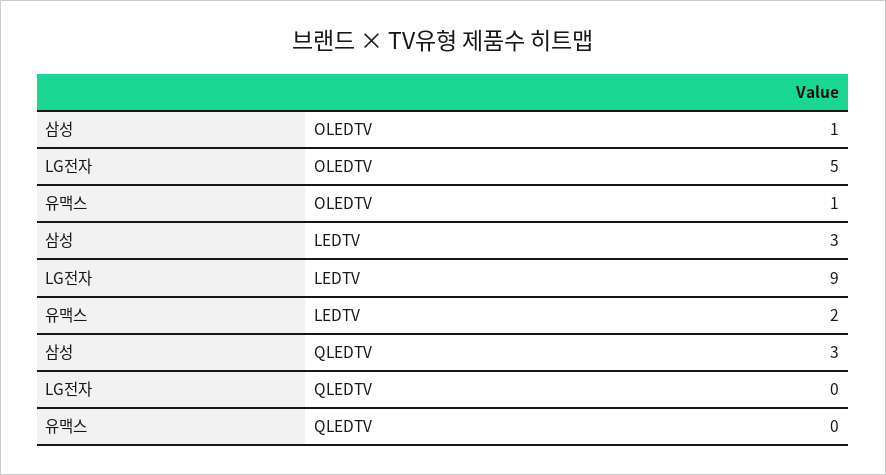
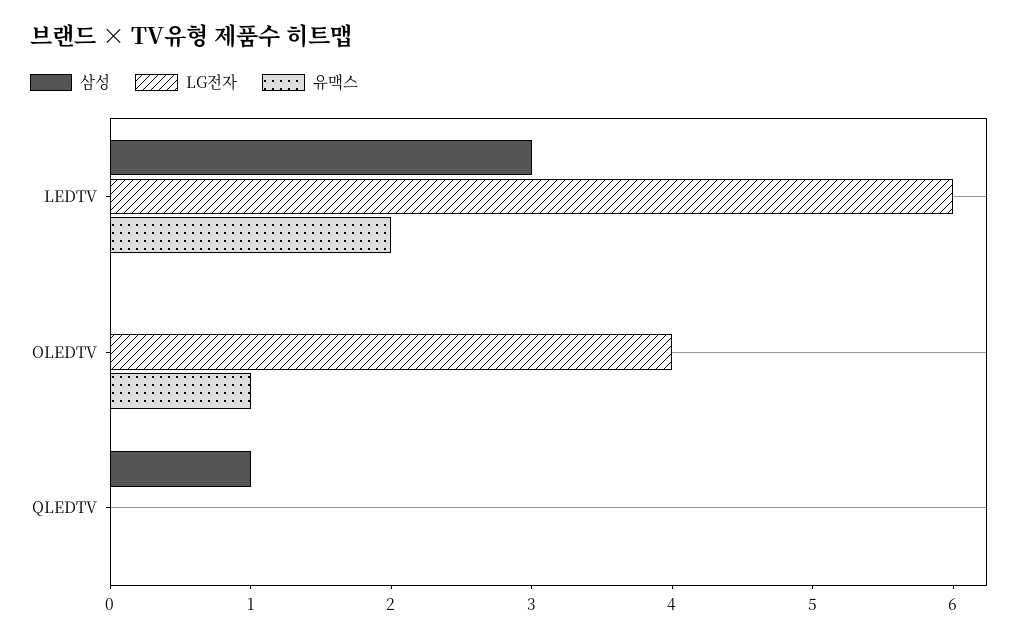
  {
    "삼성": {
-     "OLEDTV": 1,
+     "OLEDTV": 0,
      "LEDTV": 3,
-     "QLEDTV": 3
+     "QLEDTV": 1
    },
    "LG전자": {
-     "OLEDTV": 5,
+     "OLEDTV": 4,
-     "LEDTV": 9,
+     "LEDTV": 6,
      "QLEDTV": 0
    },
    "유맥스": {
      "OLEDTV": 1,
      "LEDTV": 2,
      "QLEDTV": 0
    }
  }

